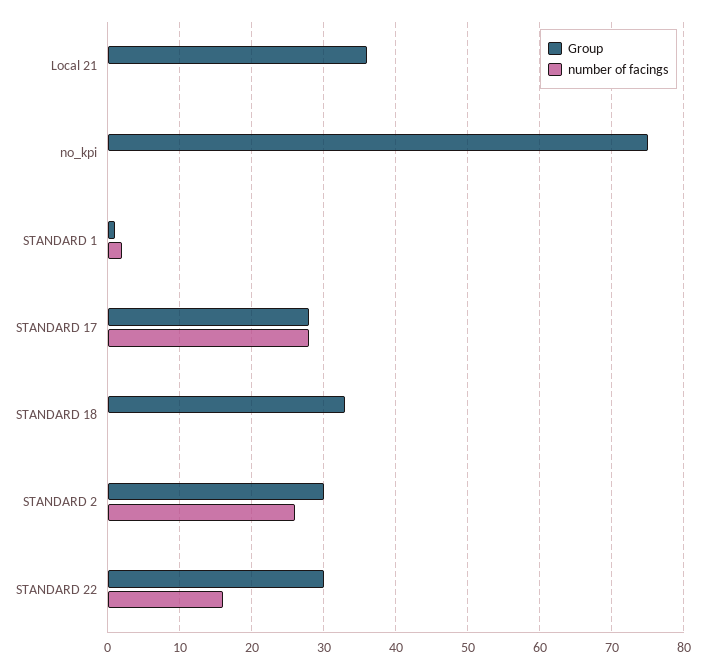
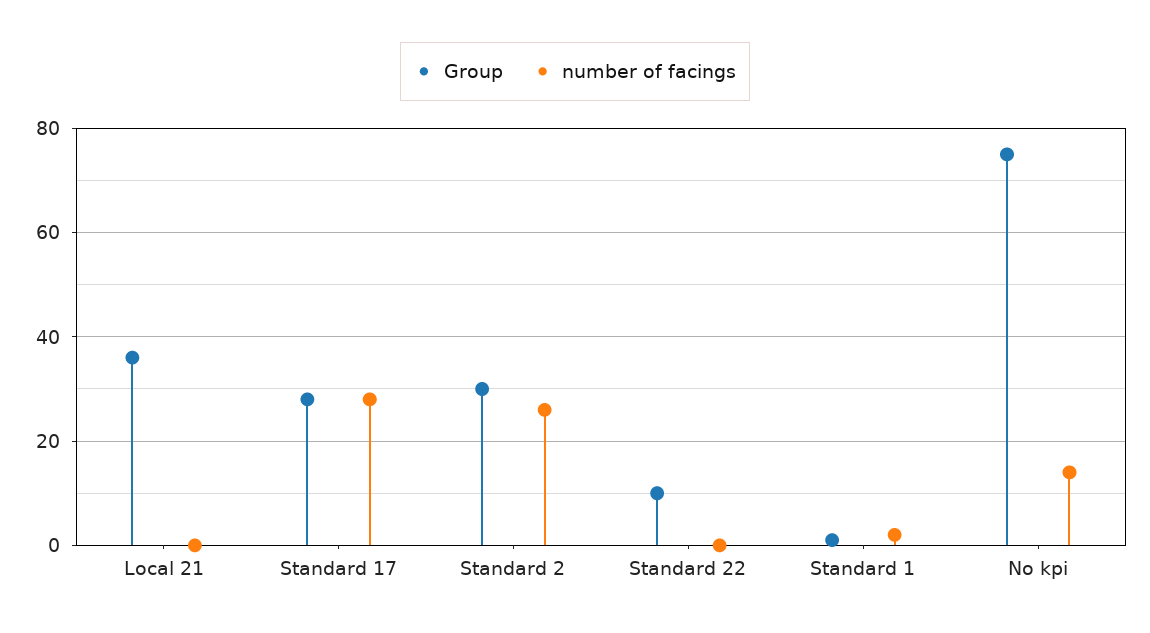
  {
    "Group": {
      "Local 21": 36,
      "no_kpi": 75,
      "STANDARD 1": 1,
      "STANDARD 17": 28,
-     "STANDARD 18": 33,
      "STANDARD 2": 30,
-     "STANDARD 22": 30
+     "STANDARD 22": 10
    },
    "number of facings": {
      "Local 21": 0,
-     "no_kpi": 0,
+     "no_kpi": 15,
      "STANDARD 1": 2,
      "STANDARD 17": 28,
-     "STANDARD 18": 0,
      "STANDARD 2": 26,
-     "STANDARD 22": 16
+     "STANDARD 22": 0
    }
  }

